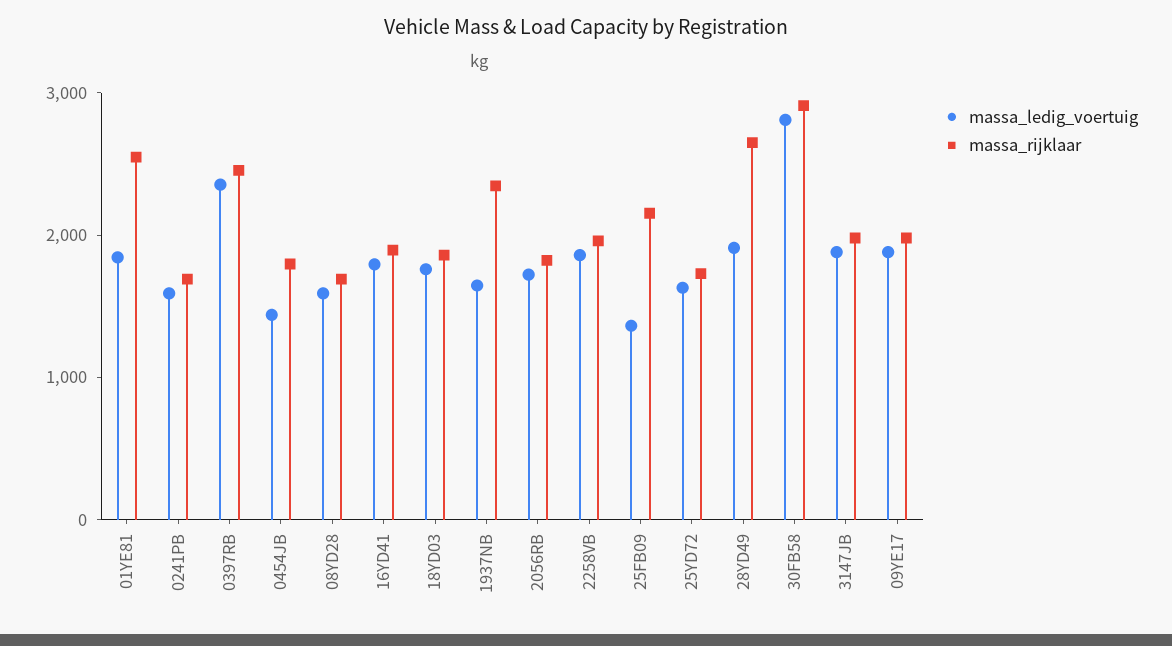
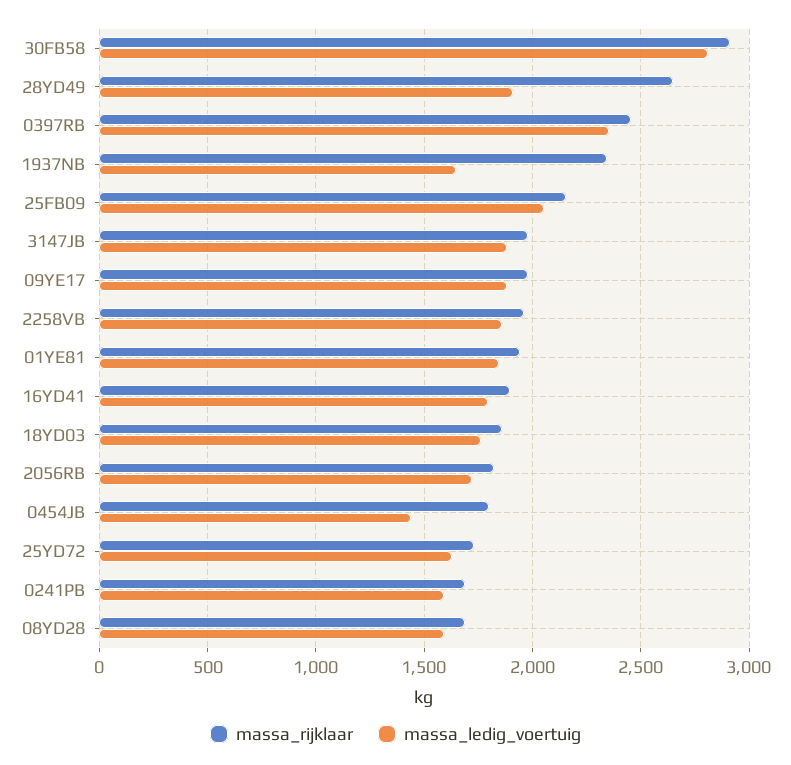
  {
    "massa_ledig_voertuig": {
      "01YE81": 1850,
      "0241PB": 1600,
      "0397RB": 2350,
      "0454JB": 1450,
      "08YD28": 1600,
      "16YD41": 1800,
      "18YD03": 1750,
      "1937NB": 1650,
      "2056RB": 1700,
      "2258VB": 1850,
-     "25FB09": 1400,
+     "25FB09": 2050,
      "25YD72": 1650,
      "28YD49": 1900,
      "30FB58": 2800,
      "3147JB": 1900,
      "09YE17": 1900
    },
    "massa_rijklaar": {
-     "01YE81": 2600,
+     "01YE81": 1950,
      "0241PB": 1700,
      "0397RB": 2450,
      "0454JB": 1800,
      "08YD28": 1700,
      "16YD41": 1900,
      "18YD03": 1850,
      "1937NB": 2350,
      "2056RB": 1800,
      "2258VB": 1950,
      "25FB09": 2150,
      "25YD72": 1750,
      "28YD49": 2650,
      "30FB58": 2900,
      "3147JB": 2000,
      "09YE17": 2000
    }
  }

